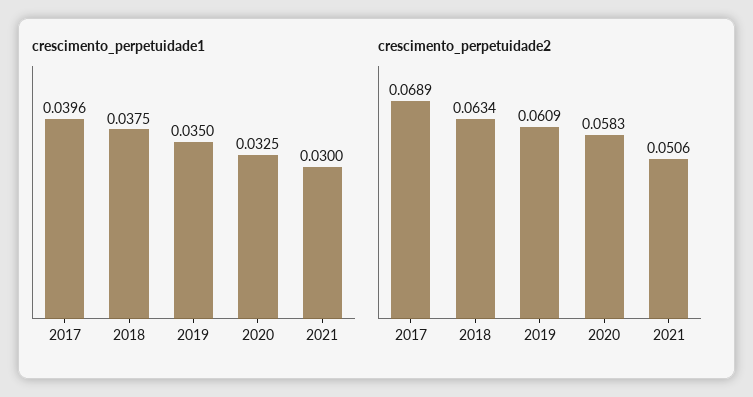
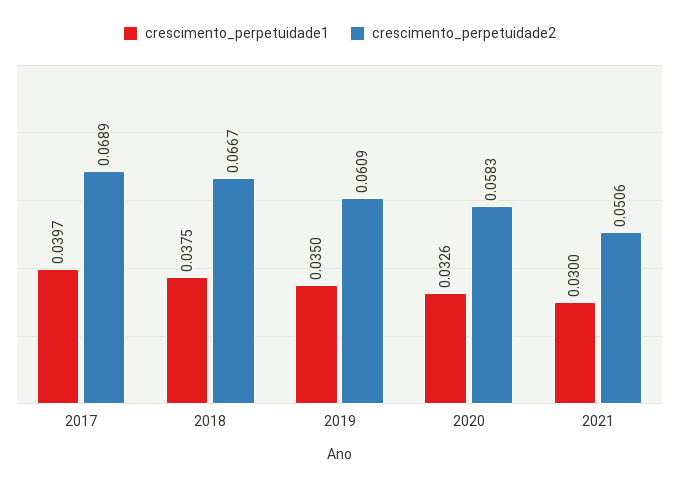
  {
    "crescimento_perpetuidade1": {
-     "2017": 0.0396,
+     "2017": 0.0397,
      "2018": 0.0375,
      "2019": 0.035,
-     "2020": 0.0325,
+     "2020": 0.0326,
      "2021": 0.03
    },
    "crescimento_perpetuidade2": {
      "2017": 0.0689,
-     "2018": 0.0634,
+     "2018": 0.0667,
      "2019": 0.0609,
      "2020": 0.0583,
      "2021": 0.0506
    }
  }

